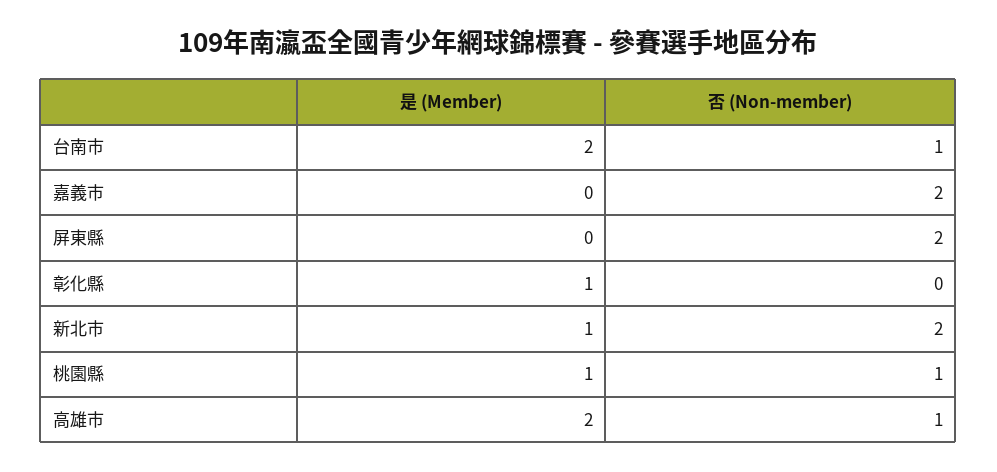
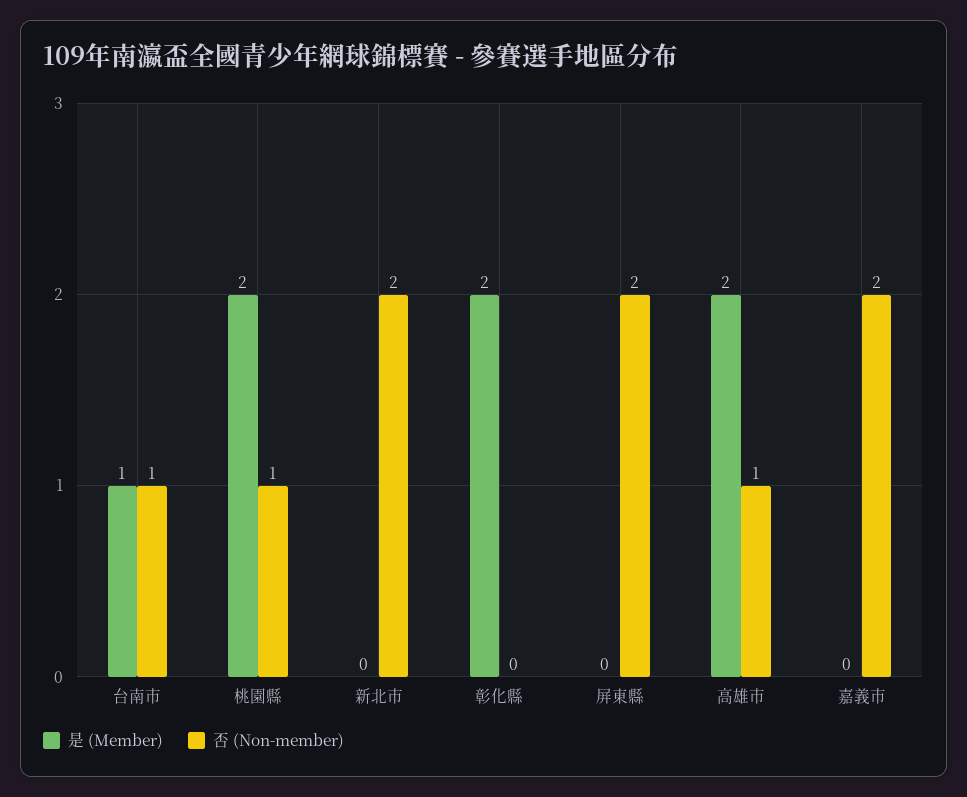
  {
    "是 (Member)": {
-     "台南市": 2,
+     "台南市": 1,
      "嘉義市": 0,
      "屏東縣": 0,
-     "彰化縣": 1,
+     "彰化縣": 2,
-     "新北市": 1,
+     "新北市": 0,
-     "桃園縣": 1,
+     "桃園縣": 2,
      "高雄市": 2
    },
    "否 (Non-member)": {
      "台南市": 1,
      "嘉義市": 2,
      "屏東縣": 2,
      "彰化縣": 0,
      "新北市": 2,
      "桃園縣": 1,
      "高雄市": 1
    }
  }

